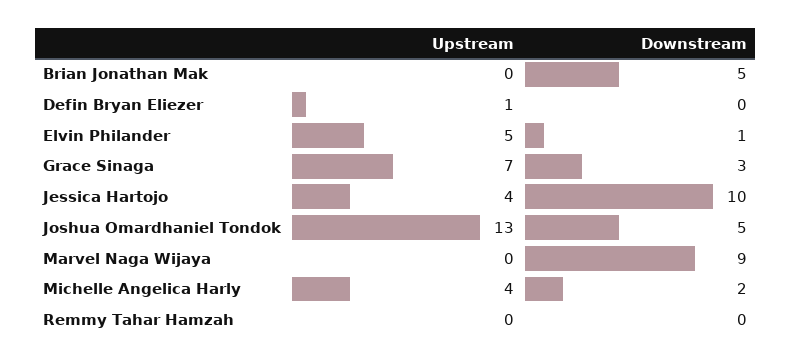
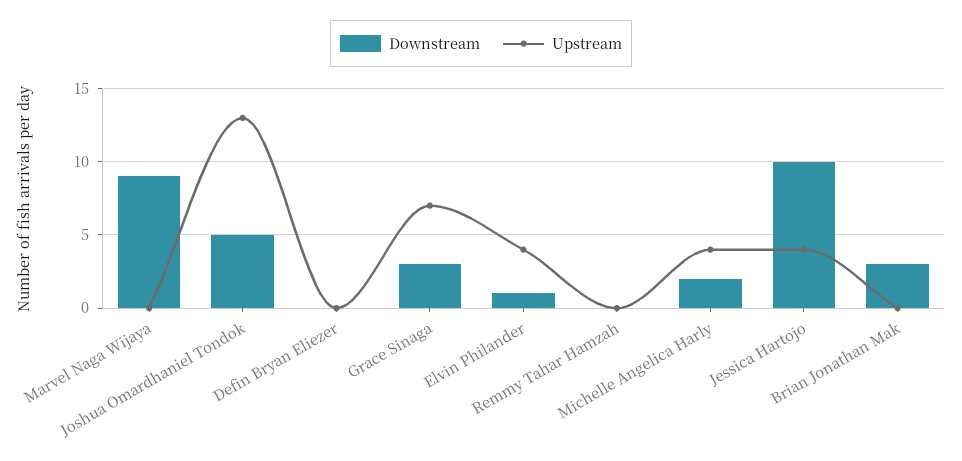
  {
    "Upstream": {
      "Brian Jonathan Mak": 0,
-     "Defin Bryan Eliezer": 1,
+     "Defin Bryan Eliezer": 0,
-     "Elvin Philander": 5,
+     "Elvin Philander": 4,
      "Grace Sinaga": 7,
      "Jessica Hartojo": 4,
      "Joshua Omardhaniel Tondok": 13,
      "Marvel Naga Wijaya": 0,
      "Michelle Angelica Harly": 4,
      "Remmy Tahar Hamzah": 0
    },
    "Downstream": {
-     "Brian Jonathan Mak": 5,
+     "Brian Jonathan Mak": 3,
      "Defin Bryan Eliezer": 0,
      "Elvin Philander": 1,
      "Grace Sinaga": 3,
      "Jessica Hartojo": 10,
      "Joshua Omardhaniel Tondok": 5,
      "Marvel Naga Wijaya": 9,
      "Michelle Angelica Harly": 2,
      "Remmy Tahar Hamzah": 0
    }
  }

